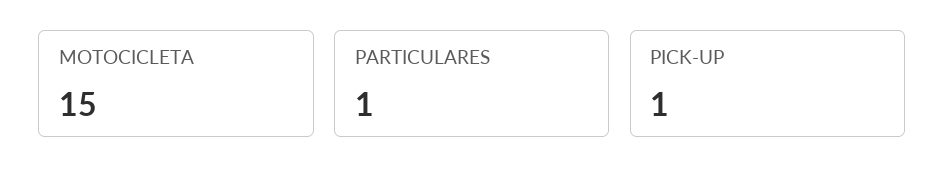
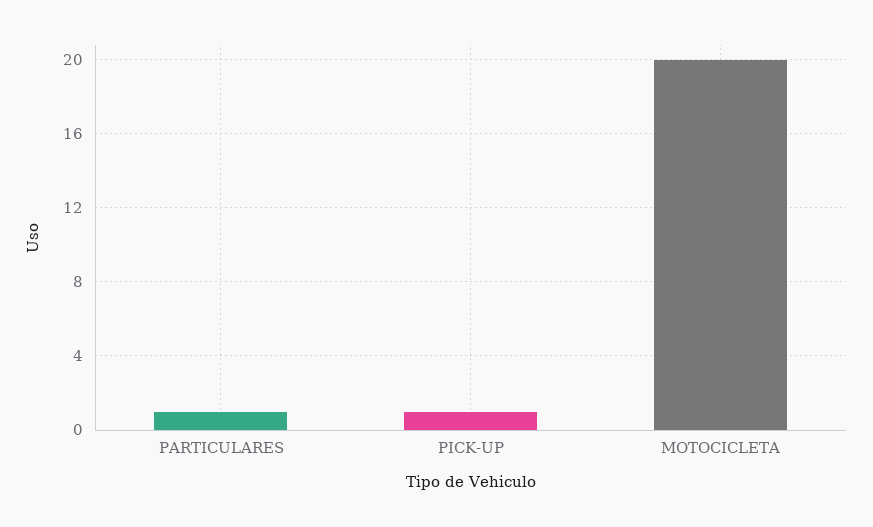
  {
-   "MOTOCICLETA": 15,
+   "MOTOCICLETA": 20,
    "PARTICULARES": 1,
    "PICK-UP": 1
  }

